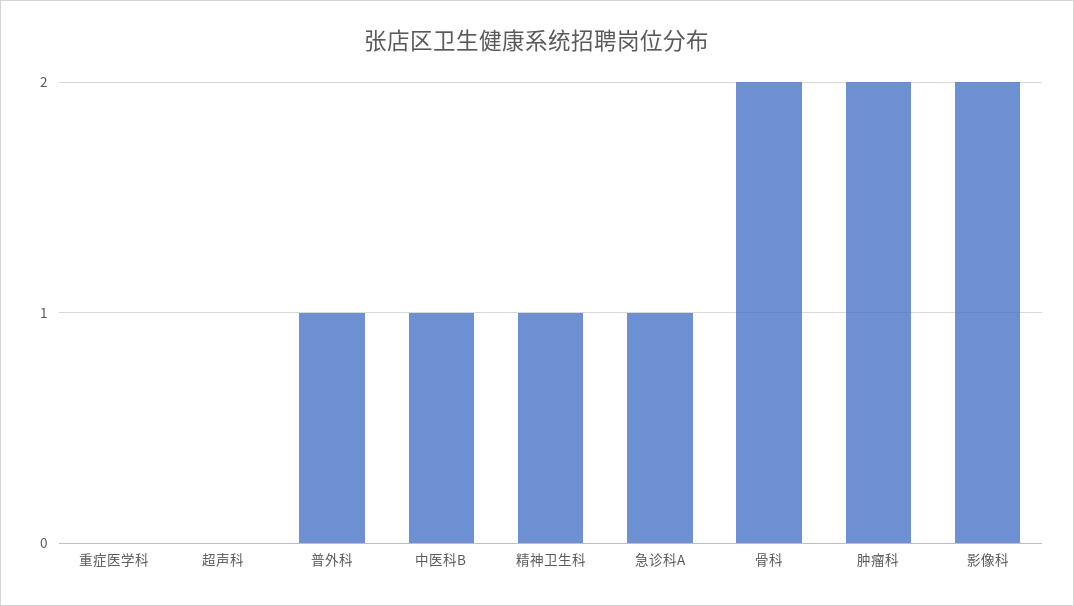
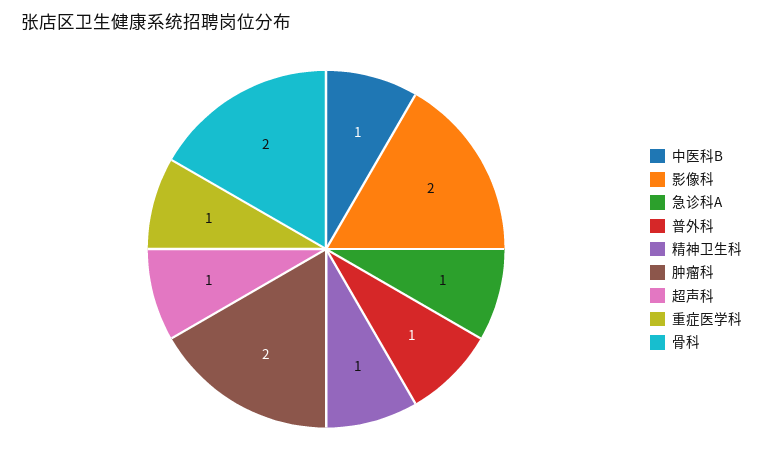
  {
-   "重症医学科": 0,
+   "重症医学科": 1,
-   "超声科": 0,
+   "超声科": 1,
    "普外科": 1,
    "中医科B": 1,
    "精神卫生科": 1,
    "急诊科A": 1,
    "骨科": 2,
    "肿瘤科": 2,
    "影像科": 2
  }

